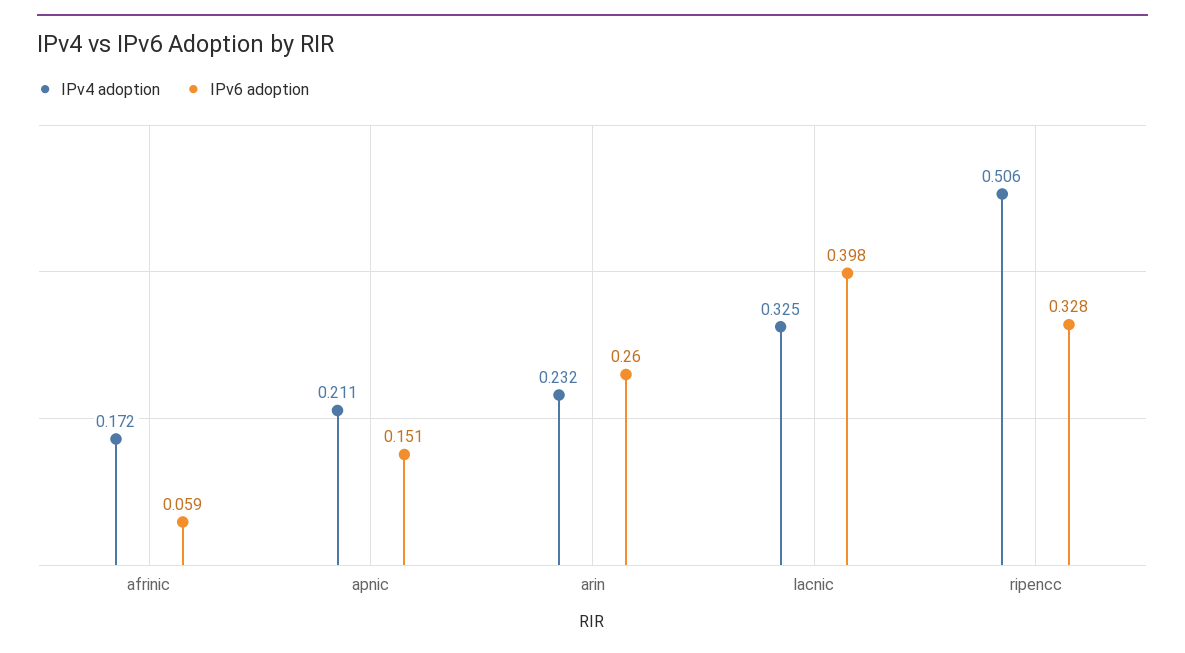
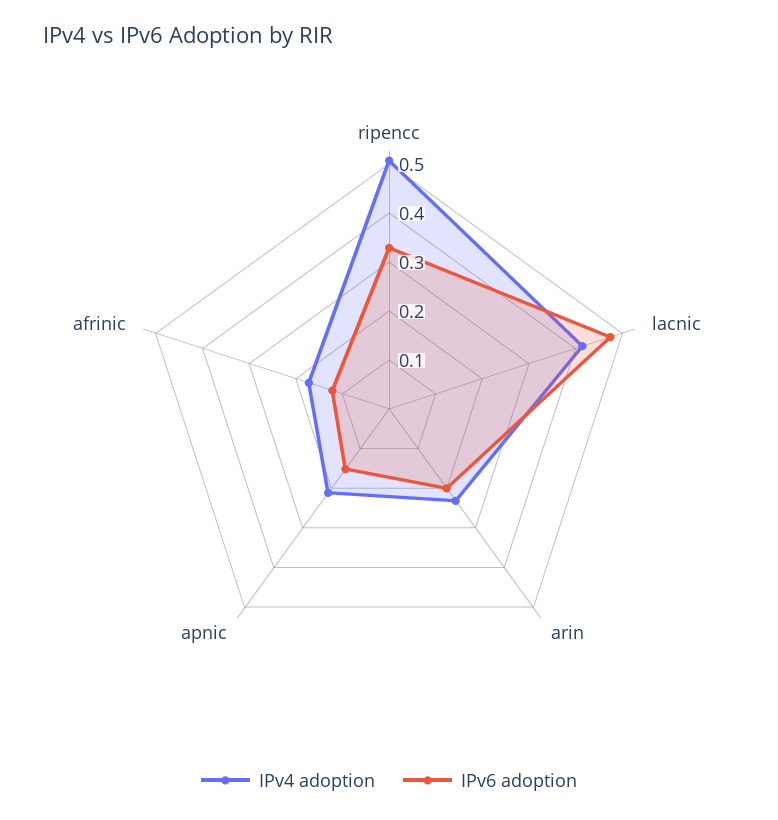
  {
    "IPv4 adoption": {
      "afrinic": 0.172,
      "apnic": 0.211,
      "arin": 0.232,
-     "lacnic": 0.325,
+     "lacnic": 0.42,
      "ripencc": 0.506
    },
    "IPv6 adoption": {
-     "afrinic": 0.059,
+     "afrinic": 0.12,
      "apnic": 0.151,
-     "arin": 0.26,
+     "arin": 0.2,
-     "lacnic": 0.398,
+     "lacnic": 0.48,
      "ripencc": 0.328
    }
  }

